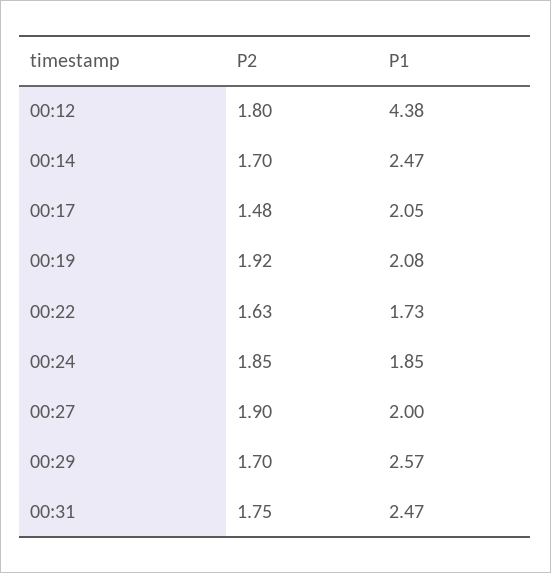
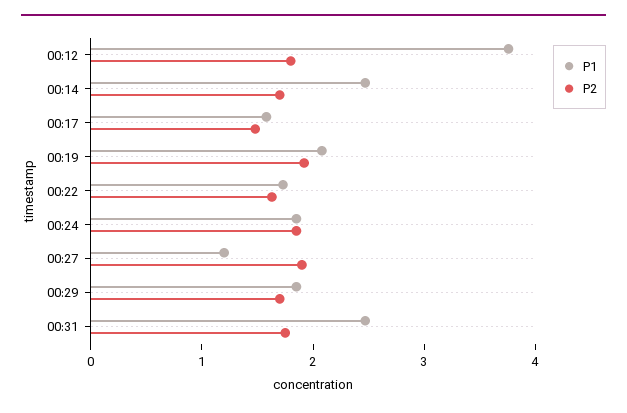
  {
    "P2": {
      "00:12": 1.8,
      "00:14": 1.7,
      "00:17": 1.48,
      "00:19": 1.92,
      "00:22": 1.63,
      "00:24": 1.85,
      "00:27": 1.9,
      "00:29": 1.7,
      "00:31": 1.75
    },
    "P1": {
-     "00:12": 4.38,
+     "00:12": 3.8,
      "00:14": 2.47,
-     "00:17": 2.05,
+     "00:17": 1.6,
      "00:19": 2.08,
      "00:22": 1.73,
      "00:24": 1.85,
-     "00:27": 2,
+     "00:27": 1.2,
-     "00:29": 2.57,
+     "00:29": 1.8,
      "00:31": 2.47
    }
  }

